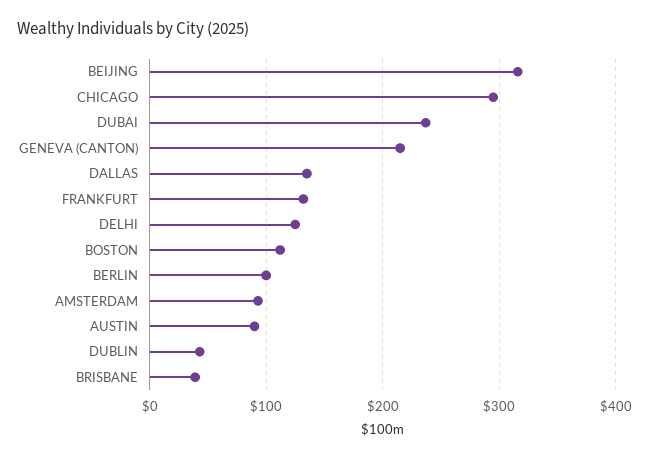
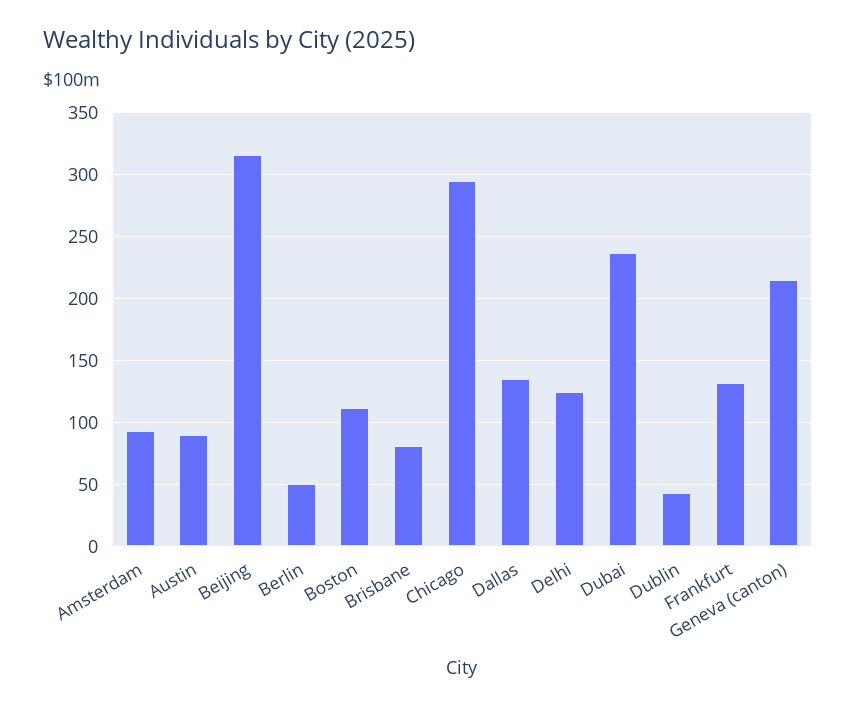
  {
    "BEIJING": 315,
    "CHICAGO": 295,
    "DUBAI": 235,
    "GENEVA (CANTON)": 215,
    "DALLAS": 135,
    "FRANKFURT": 130,
    "DELHI": 125,
    "BOSTON": 110,
-   "BERLIN": 100,
+   "BERLIN": 50,
    "AMSTERDAM": 95,
    "AUSTIN": 90,
    "DUBLIN": 45,
-   "BRISBANE": 40
+   "BRISBANE": 80
  }

